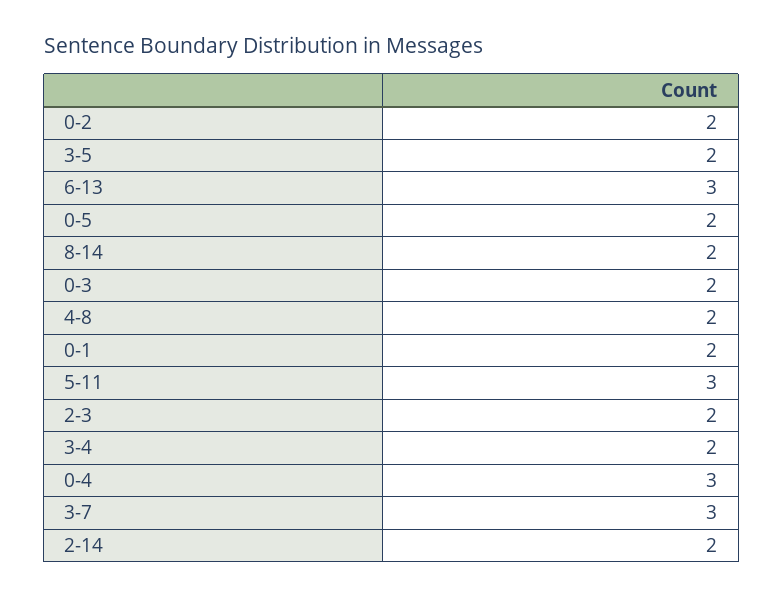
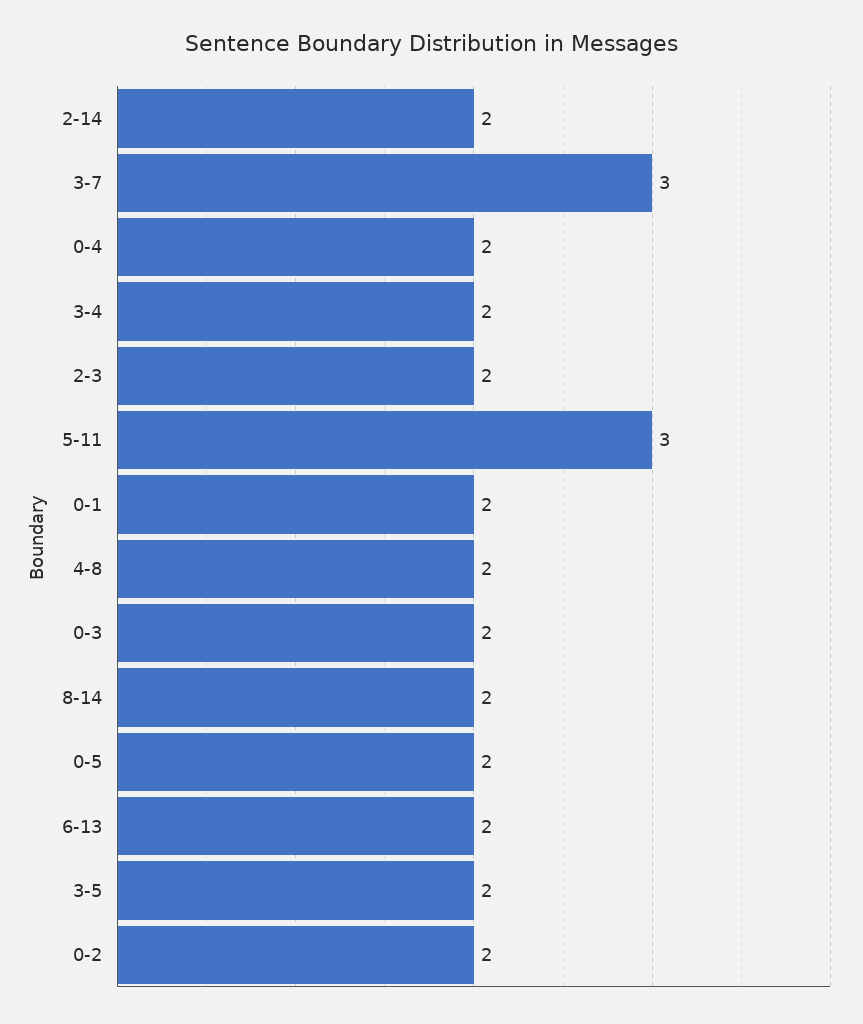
  {
    "0-2": 2,
    "3-5": 2,
-   "6-13": 3,
+   "6-13": 2,
    "0-5": 2,
    "8-14": 2,
    "0-3": 2,
    "4-8": 2,
    "0-1": 2,
    "5-11": 3,
    "2-3": 2,
    "3-4": 2,
-   "0-4": 3,
+   "0-4": 2,
    "3-7": 3,
    "2-14": 2
  }

